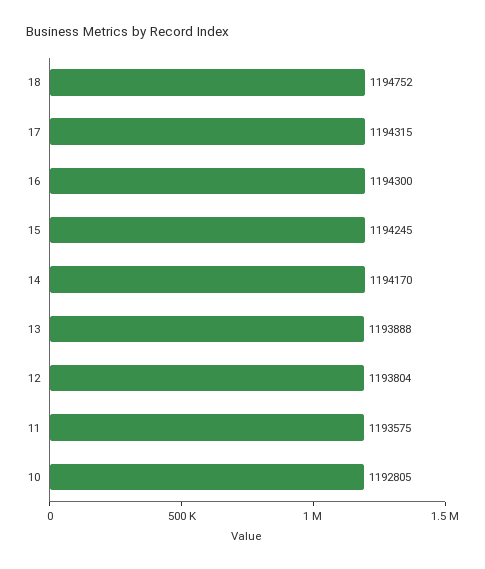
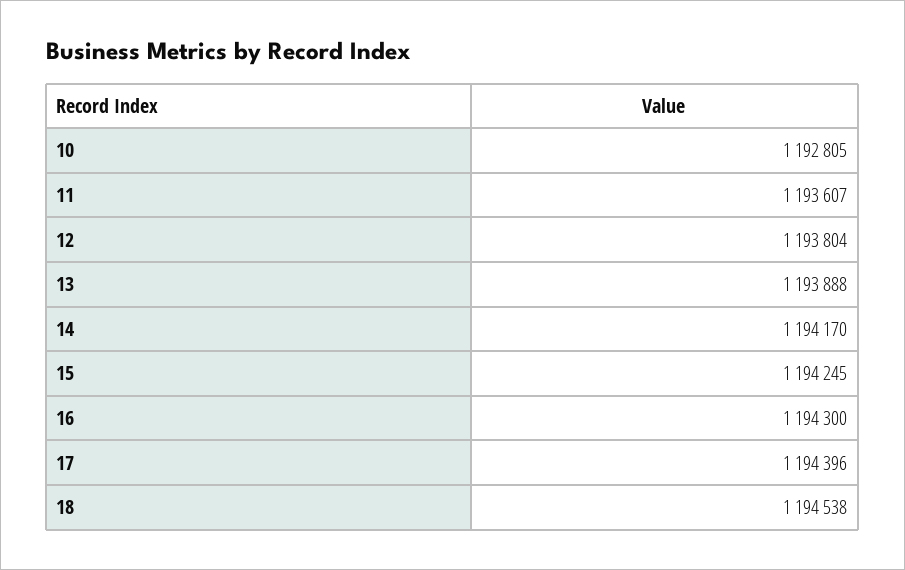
  {
-   "18": 1194752,
+   "18": 1194538,
-   "17": 1194315,
+   "17": 1194396,
    "16": 1194300,
    "15": 1194245,
    "14": 1194170,
    "13": 1193888,
    "12": 1193804,
-   "11": 1193575,
+   "11": 1193607,
    "10": 1192805
  }

